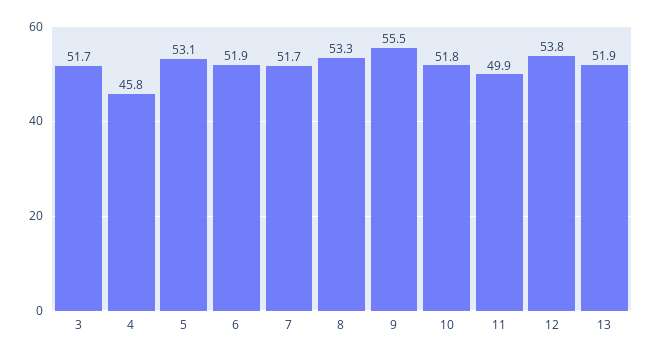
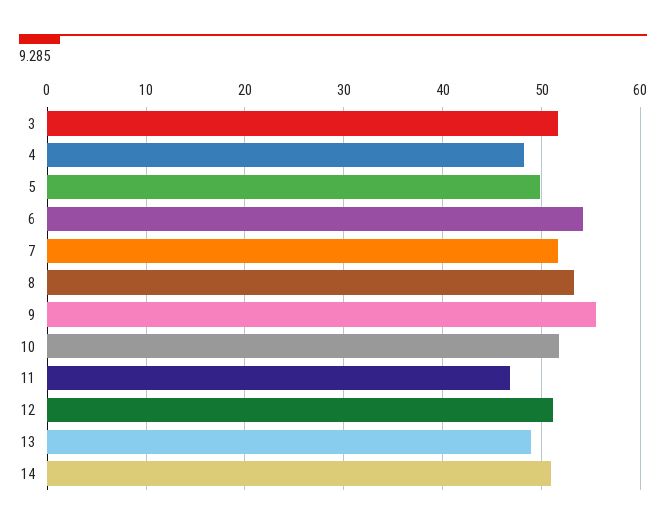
  {
    "3": 51.7,
-   "4": 45.8,
+   "4": 48,
-   "5": 53.1,
+   "5": 50,
-   "6": 51.9,
+   "6": 54,
    "7": 51.7,
    "8": 53.3,
    "9": 55.5,
    "10": 51.8,
-   "11": 49.9,
+   "11": 47,
-   "12": 53.8,
+   "12": 51,
-   "13": 51.9
+   "13": 49,
+   "14": 51
  }

